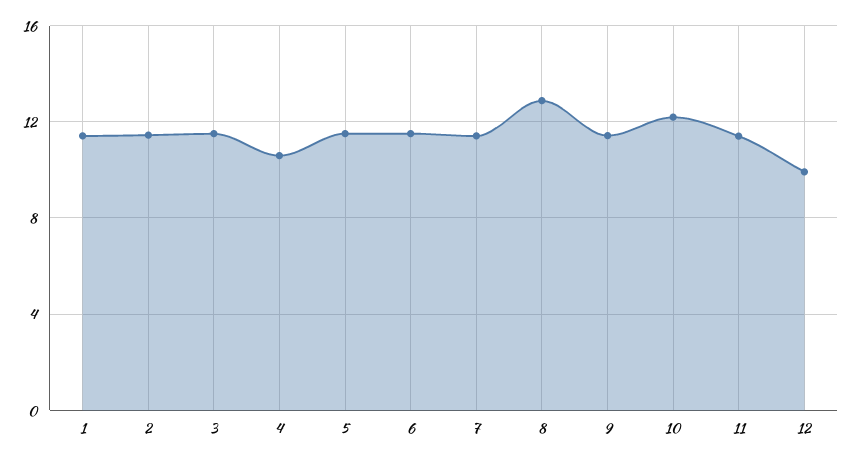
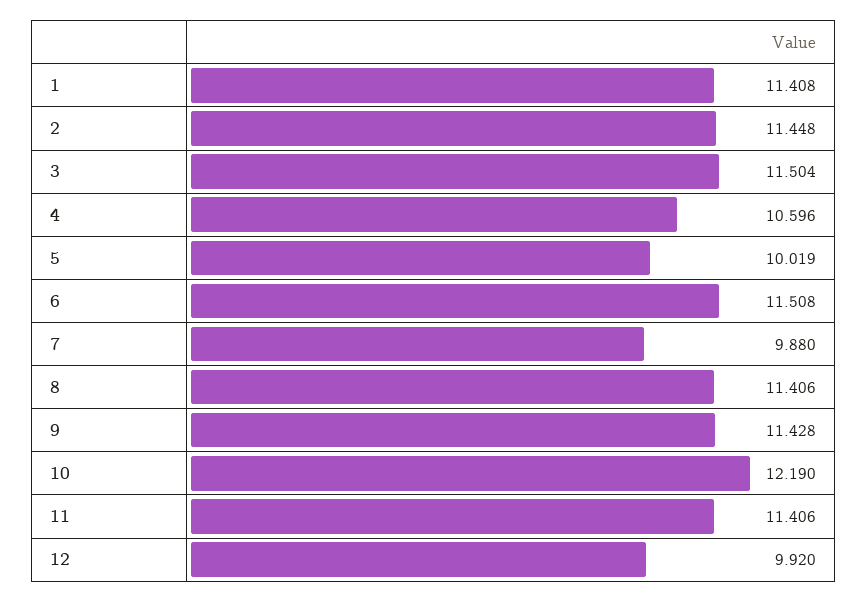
  {
    "1": 11.408,
    "2": 11.448,
    "3": 11.504,
    "4": 10.596,
-   "5": 11.5,
+   "5": 10.019,
    "6": 11.508,
-   "7": 11.5,
+   "7": 9.88,
-   "8": 13,
+   "8": 11.406,
    "9": 11.428,
    "10": 12.19,
    "11": 11.406,
    "12": 9.92
  }

